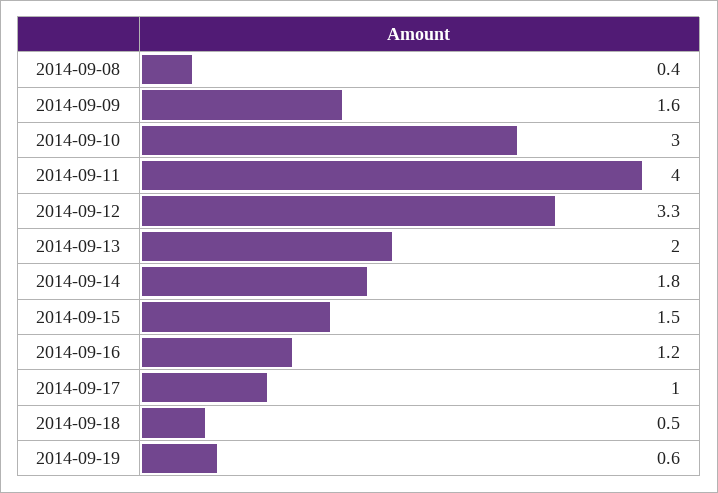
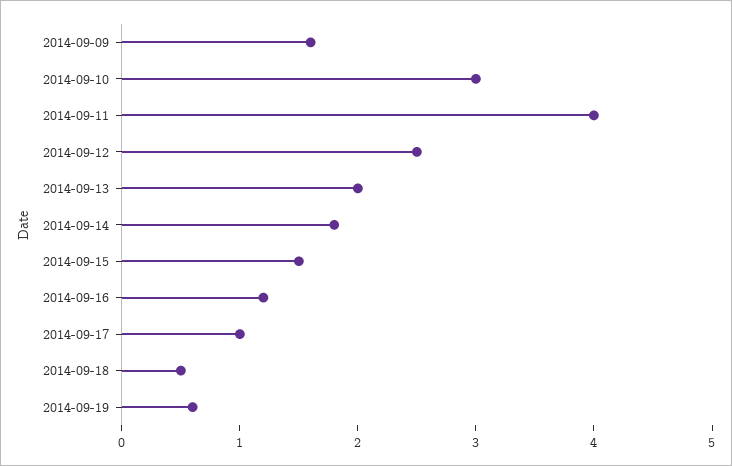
  {
-   "2014-09-08": 0.4,
    "2014-09-09": 1.6,
    "2014-09-10": 3,
    "2014-09-11": 4,
-   "2014-09-12": 3.3,
+   "2014-09-12": 2.5,
    "2014-09-13": 2,
    "2014-09-14": 1.8,
    "2014-09-15": 1.5,
    "2014-09-16": 1.2,
    "2014-09-17": 1,
    "2014-09-18": 0.5,
    "2014-09-19": 0.6
  }

